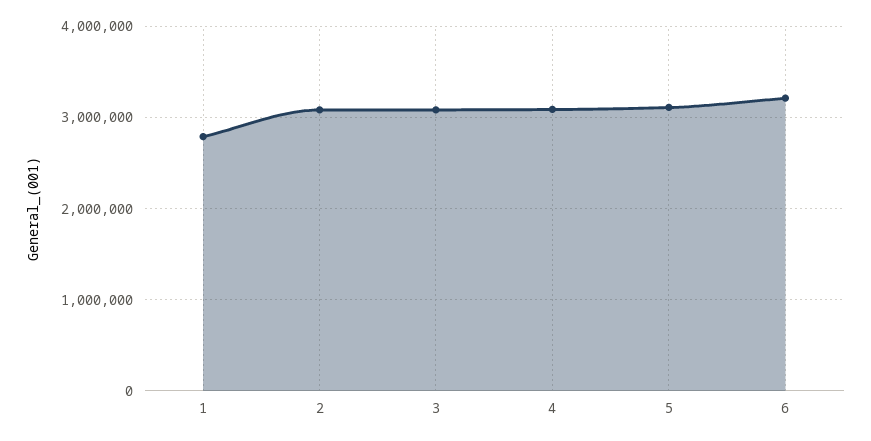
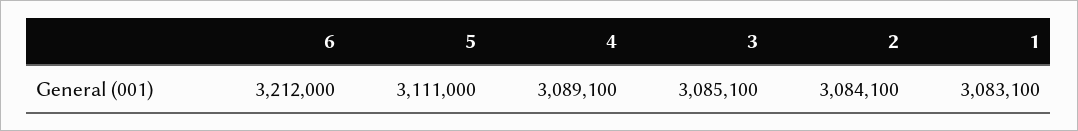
  {
-   "1": 2800000,
+   "1": 3083100,
    "2": 3084100,
    "3": 3085100,
    "4": 3089100,
    "5": 3111000,
    "6": 3212000
  }

